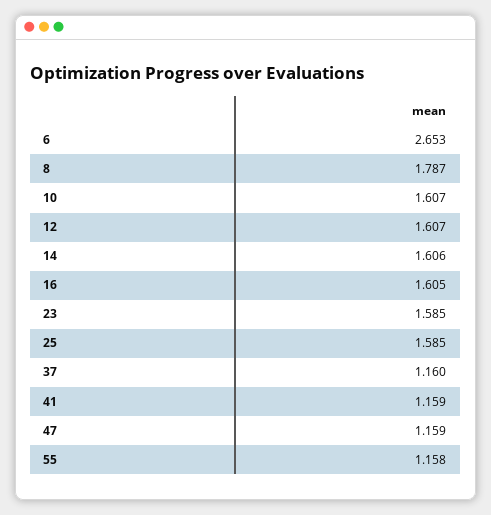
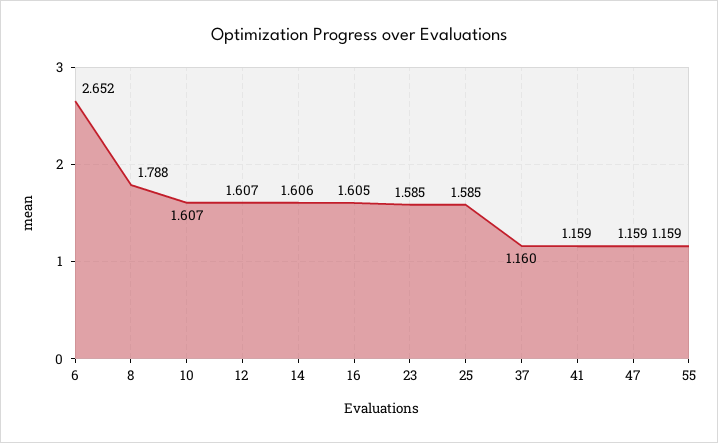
  {
-   "6": 2.653,
+   "6": 2.652,
-   "8": 1.787,
+   "8": 1.788,
    "10": 1.607,
    "12": 1.607,
    "14": 1.606,
    "16": 1.605,
    "23": 1.585,
    "25": 1.585,
    "37": 1.16,
    "41": 1.159,
    "47": 1.159,
-   "55": 1.158
+   "55": 1.159
  }

